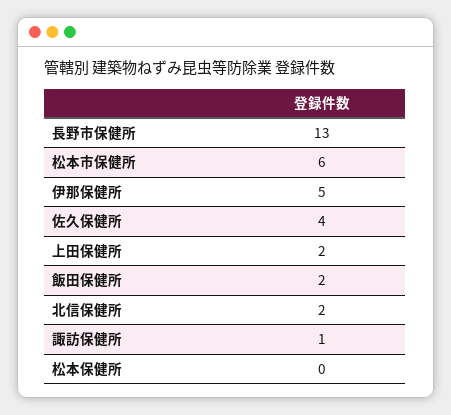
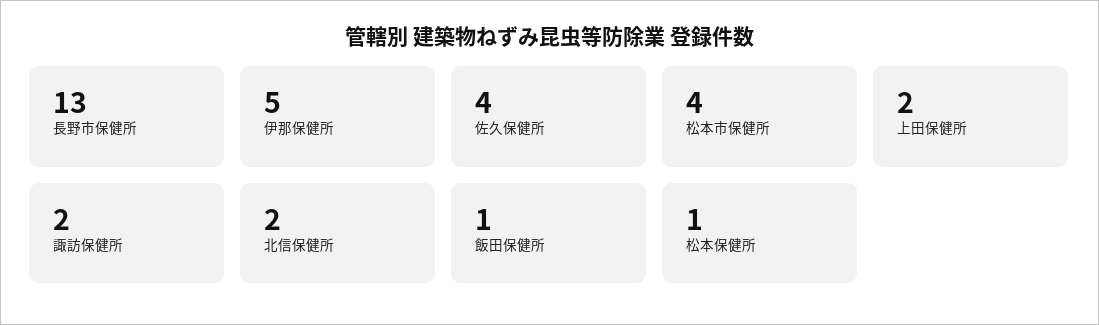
  {
    "長野市保健所": 13,
-   "松本市保健所": 6,
+   "松本市保健所": 4,
    "伊那保健所": 5,
    "佐久保健所": 4,
    "上田保健所": 2,
-   "飯田保健所": 2,
+   "飯田保健所": 1,
    "北信保健所": 2,
-   "諏訪保健所": 1,
+   "諏訪保健所": 2,
-   "松本保健所": 0
+   "松本保健所": 1
  }

